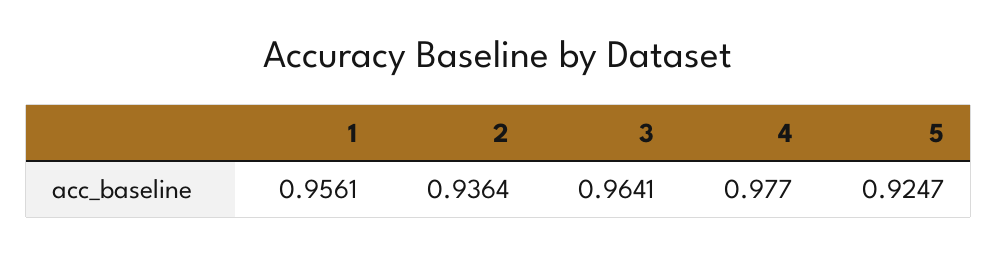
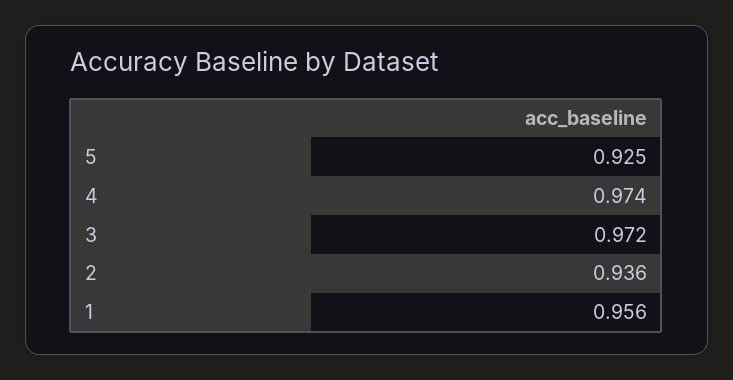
  {
    "1": 0.9561,
    "2": 0.9364,
-   "3": 0.9641,
+   "3": 0.972,
-   "4": 0.977,
+   "4": 0.974,
    "5": 0.9247
  }

